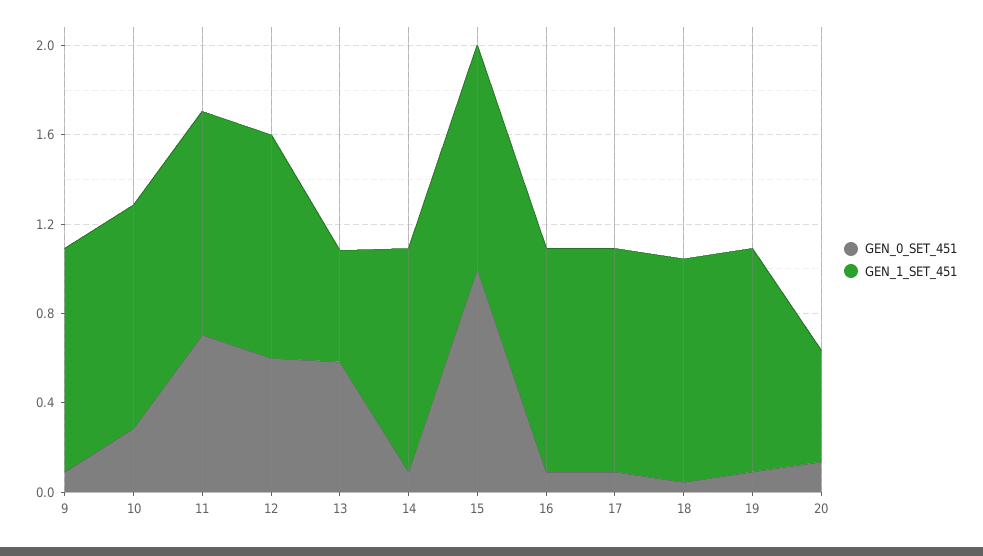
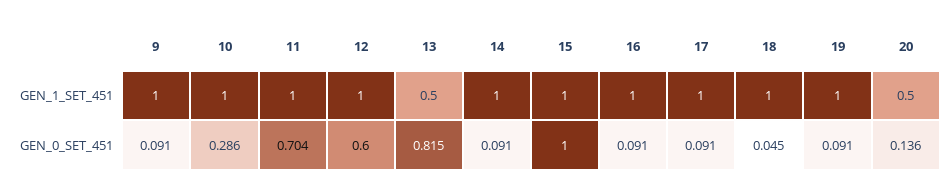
  {
    "GEN_0_SET_451": {
      "9": 0.091,
      "10": 0.286,
      "11": 0.704,
      "12": 0.6,
-     "13": 0.6,
+     "13": 0.815,
      "14": 0.091,
      "15": 1,
      "16": 0.091,
      "17": 0.091,
      "18": 0.045,
      "19": 0.091,
      "20": 0.136
    },
    "GEN_1_SET_451": {
      "9": 1,
      "10": 1,
      "11": 1,
      "12": 1,
      "13": 0.5,
      "14": 1,
      "15": 1,
      "16": 1,
      "17": 1,
      "18": 1,
      "19": 1,
      "20": 0.5
    }
  }

